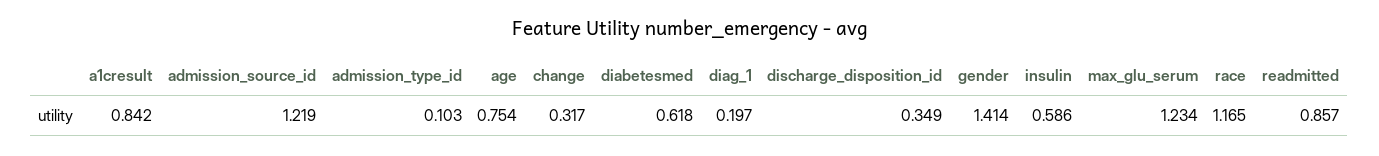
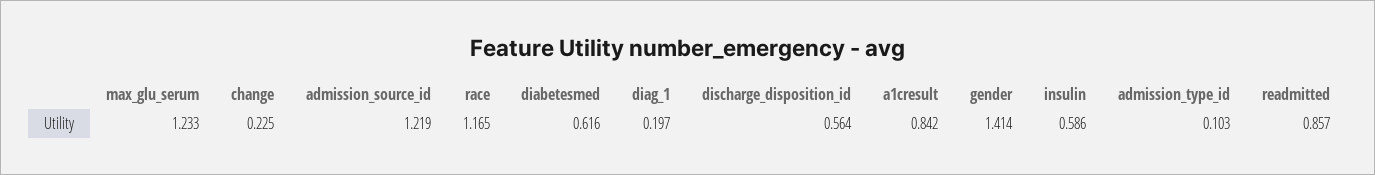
  {
    "a1cresult": 0.842,
    "admission_source_id": 1.219,
    "admission_type_id": 0.103,
-   "age": 0.754,
-   "change": 0.317,
+   "change": 0.225,
-   "diabetesmed": 0.618,
+   "diabetesmed": 0.616,
    "diag_1": 0.197,
-   "discharge_disposition_id": 0.349,
+   "discharge_disposition_id": 0.564,
    "gender": 1.414,
    "insulin": 0.586,
-   "max_glu_serum": 1.234,
+   "max_glu_serum": 1.233,
    "race": 1.165,
    "readmitted": 0.857
  }

